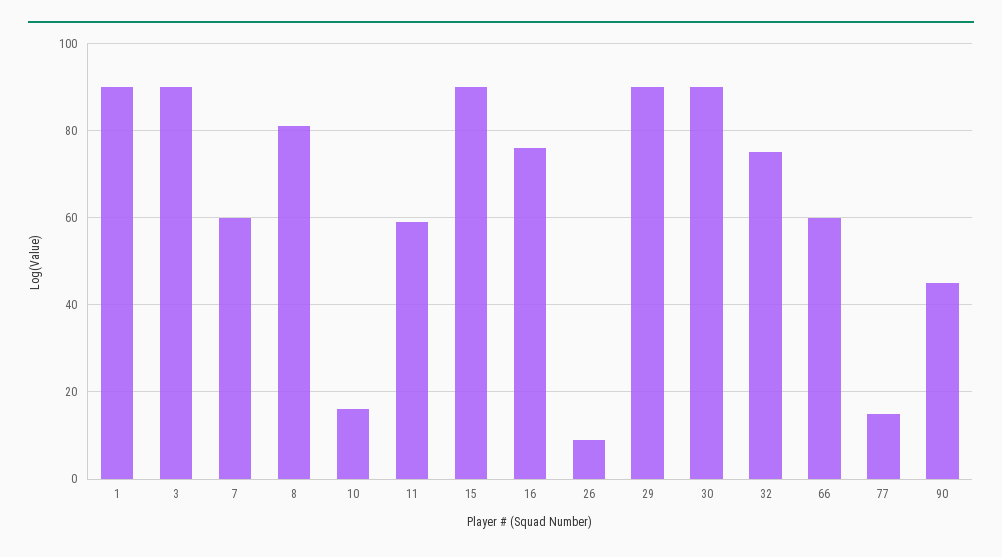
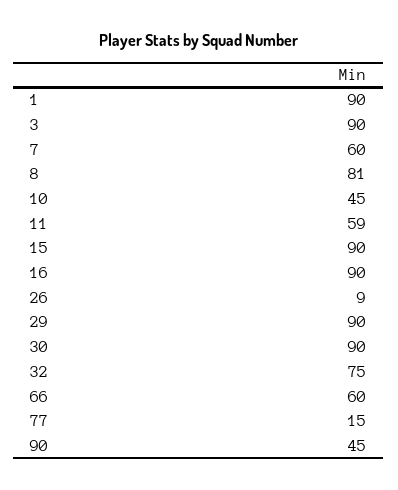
  {
    "1": 90,
    "3": 90,
    "7": 60,
    "8": 81,
-   "10": 15,
+   "10": 45,
    "11": 59,
    "15": 90,
-   "16": 75,
+   "16": 90,
    "26": 9,
    "29": 90,
    "30": 90,
    "32": 75,
    "66": 60,
    "77": 15,
    "90": 45
  }

